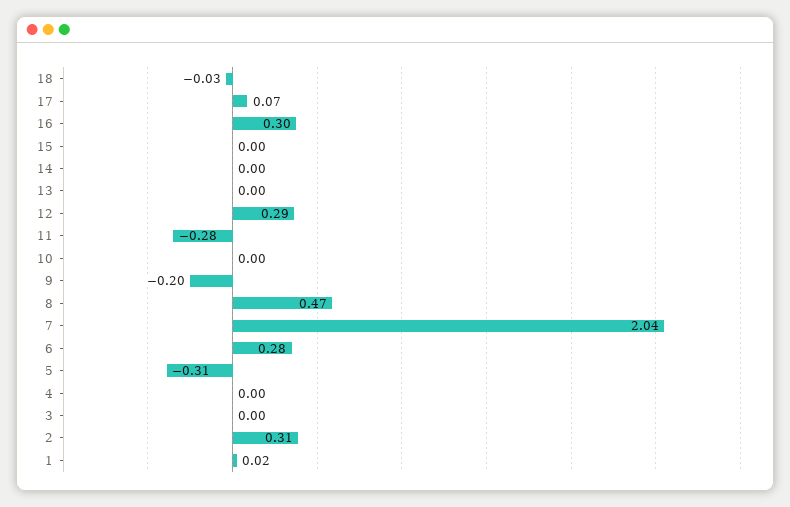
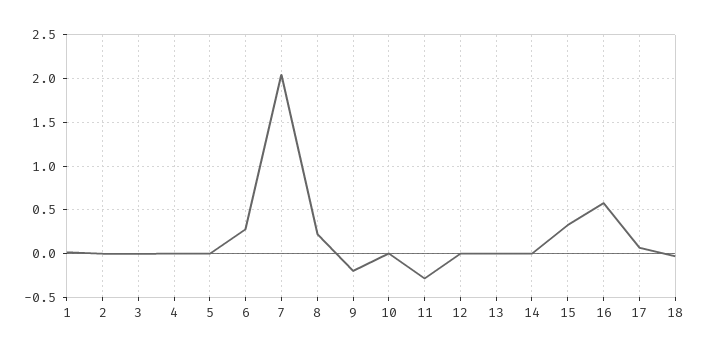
  {
    "18": -0.03,
    "17": 0.07,
-   "16": 0.3,
+   "16": 0.6,
-   "15": 0,
+   "15": 0.3,
    "14": 0,
    "13": 0,
-   "12": 0.29,
+   "12": 0,
    "11": -0.28,
    "10": 0,
    "9": -0.2,
-   "8": 0.47,
+   "8": 0.2,
    "7": 2.04,
    "6": 0.28,
-   "5": -0.31,
+   "5": 0,
    "4": 0,
    "3": 0,
-   "2": 0.31,
+   "2": 0,
    "1": 0.02
  }

